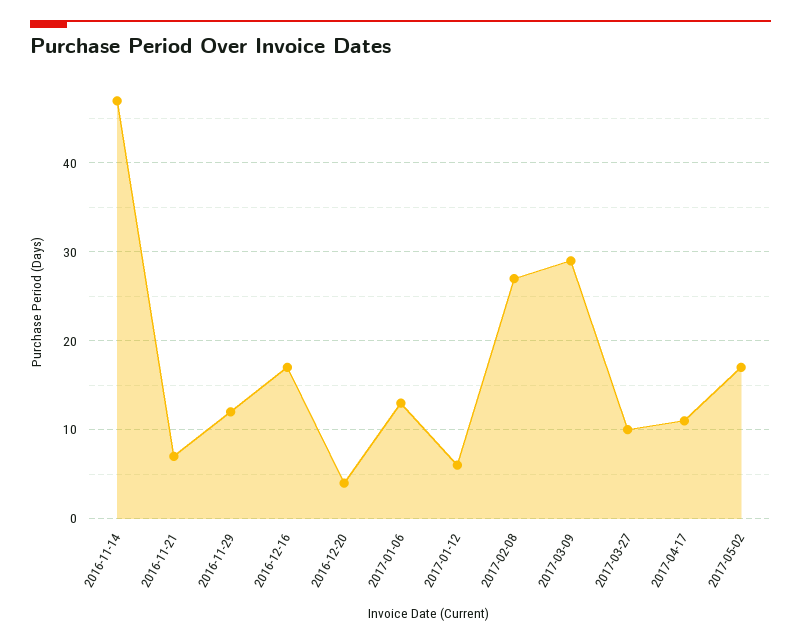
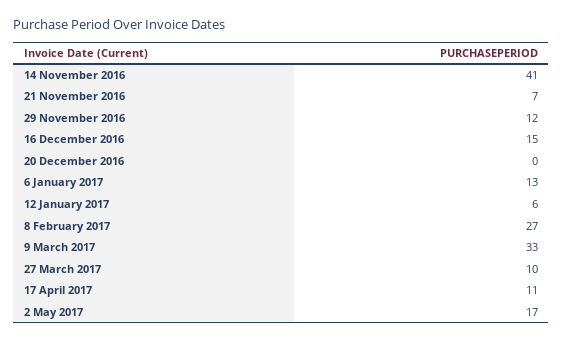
  {
-   "2016-11-14": 47,
+   "2016-11-14": 41,
    "2016-11-21": 7,
    "2016-11-29": 12,
-   "2016-12-16": 17,
+   "2016-12-16": 15,
-   "2016-12-20": 4,
+   "2016-12-20": 0,
    "2017-01-06": 13,
    "2017-01-12": 6,
    "2017-02-08": 27,
-   "2017-03-09": 29,
+   "2017-03-09": 33,
    "2017-03-27": 10,
    "2017-04-17": 11,
    "2017-05-02": 17
  }

